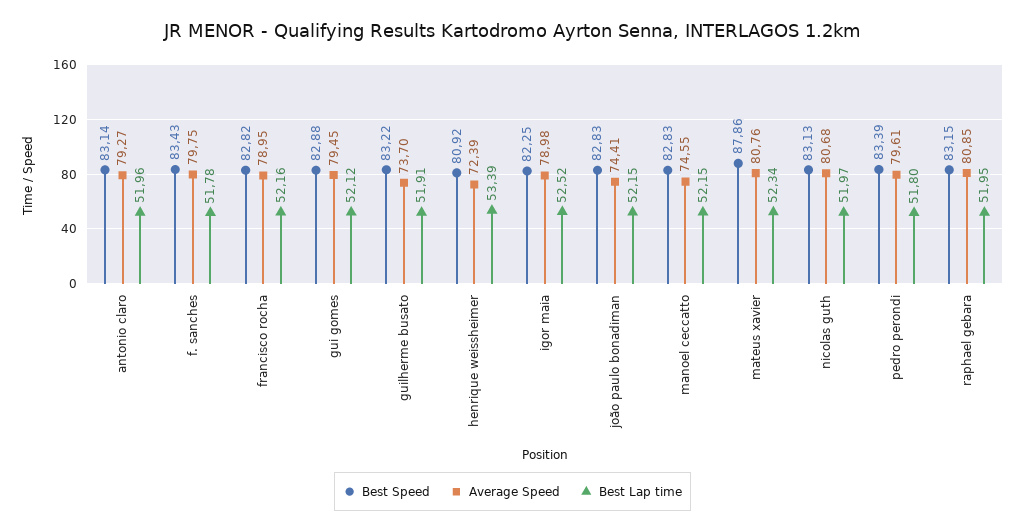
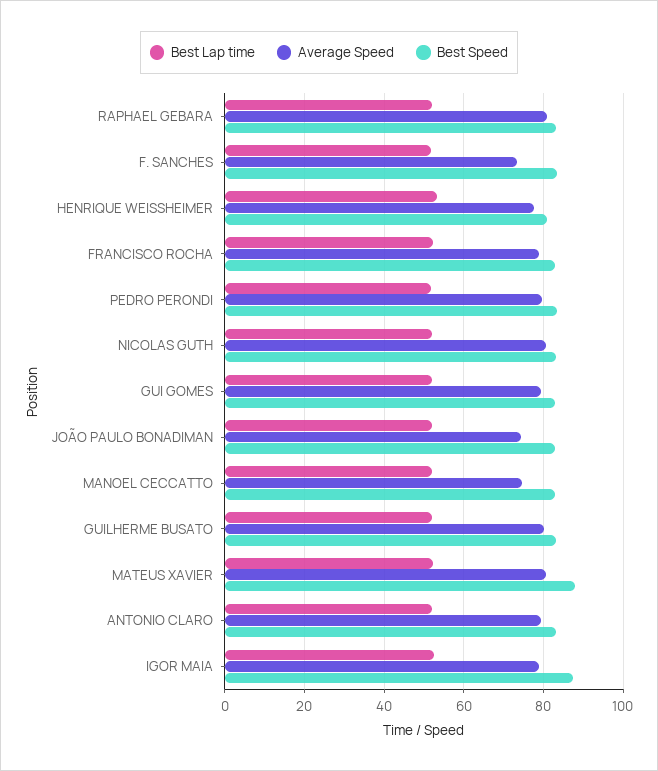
  {
    "Best Speed": {
      "antonio claro": 83.14,
      "f. sanches": 83.43,
      "francisco rocha": 82.82,
      "gui gomes": 82.88,
      "guilherme busato": 83.22,
      "henrique weissheimer": 80.92,
-     "igor maia": 82.25,
+     "igor maia": 88,
      "joão paulo bonadiman": 82.83,
      "manoel ceccatto": 82.83,
      "mateus xavier": 87.86,
      "nicolas guth": 83.13,
      "pedro perondi": 83.39,
      "raphael gebara": 83.15
    },
    "Average Speed": {
      "antonio claro": 79.27,
-     "f. sanches": 79.75,
+     "f. sanches": 74,
      "francisco rocha": 78.95,
      "gui gomes": 79.45,
-     "guilherme busato": 73.7,
+     "guilherme busato": 80,
-     "henrique weissheimer": 72.39,
+     "henrique weissheimer": 78,
      "igor maia": 78.98,
      "joão paulo bonadiman": 74.41,
      "manoel ceccatto": 74.55,
      "mateus xavier": 80.76,
      "nicolas guth": 80.68,
      "pedro perondi": 79.61,
      "raphael gebara": 80.85
    },
    "Best Lap time": {
      "antonio claro": 51.96,
      "f. sanches": 51.78,
      "francisco rocha": 52.16,
      "gui gomes": 52.12,
      "guilherme busato": 51.91,
      "henrique weissheimer": 53.39,
      "igor maia": 52.52,
      "joão paulo bonadiman": 52.15,
      "manoel ceccatto": 52.15,
      "mateus xavier": 52.34,
      "nicolas guth": 51.97,
      "pedro perondi": 51.8,
      "raphael gebara": 51.95
    }
  }

